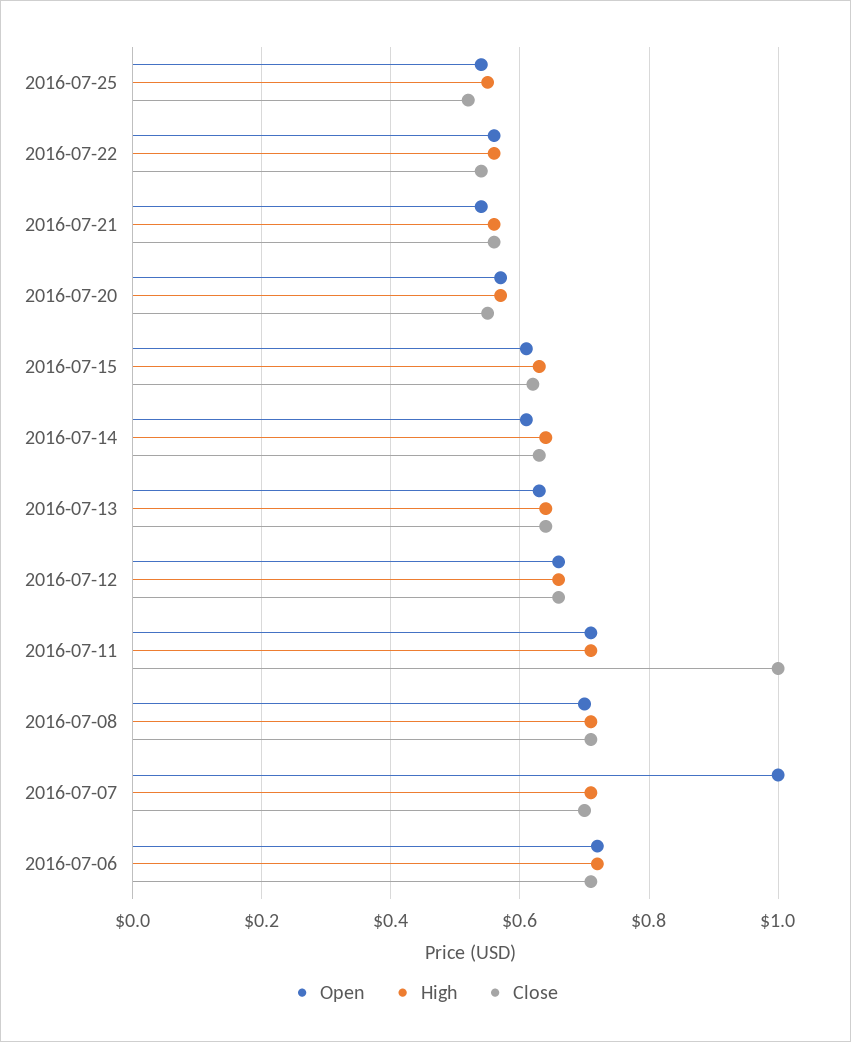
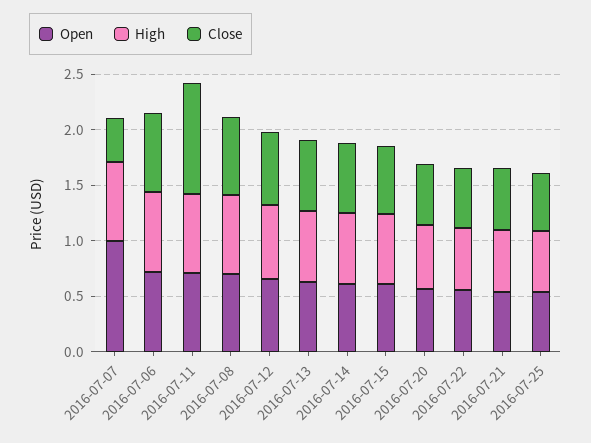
  {
    "Open": {
      "2016-07-25": 0.55,
      "2016-07-22": 0.55,
      "2016-07-21": 0.55,
      "2016-07-20": 0.55,
      "2016-07-15": 0.6,
      "2016-07-14": 0.6,
      "2016-07-13": 0.65,
      "2016-07-12": 0.65,
      "2016-07-11": 0.7,
      "2016-07-08": 0.7,
      "2016-07-07": 1,
      "2016-07-06": 0.7
    },
    "High": {
      "2016-07-25": 0.55,
      "2016-07-22": 0.55,
      "2016-07-21": 0.55,
      "2016-07-20": 0.55,
      "2016-07-15": 0.65,
      "2016-07-14": 0.65,
      "2016-07-13": 0.65,
      "2016-07-12": 0.65,
      "2016-07-11": 0.7,
      "2016-07-08": 0.7,
      "2016-07-07": 0.7,
      "2016-07-06": 0.7
    },
    "Close": {
      "2016-07-25": 0.5,
      "2016-07-22": 0.55,
      "2016-07-21": 0.55,
      "2016-07-20": 0.55,
      "2016-07-15": 0.6,
      "2016-07-14": 0.65,
      "2016-07-13": 0.65,
      "2016-07-12": 0.65,
      "2016-07-11": 1,
      "2016-07-08": 0.7,
-     "2016-07-07": 0.7,
+     "2016-07-07": 0.4,
      "2016-07-06": 0.7
    }
  }

